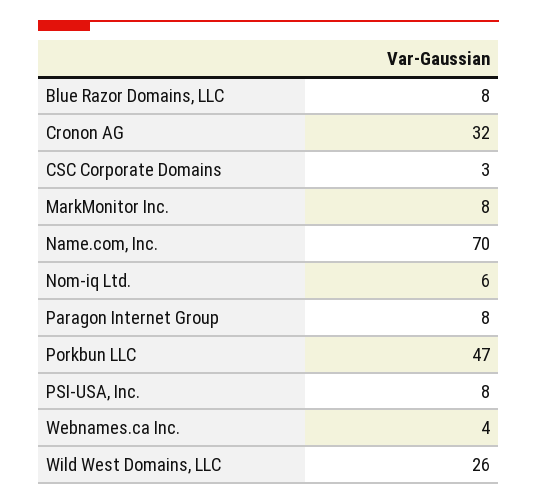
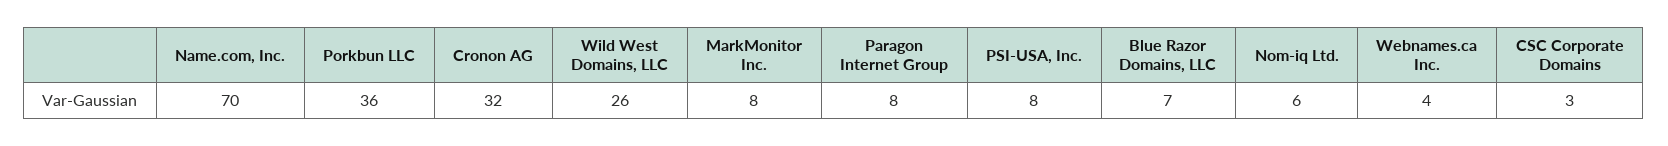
  {
-   "Blue Razor Domains, LLC": 8,
+   "Blue Razor Domains, LLC": 7,
    "Cronon AG": 32,
    "CSC Corporate Domains": 3,
    "MarkMonitor Inc.": 8,
    "Name.com, Inc.": 70,
    "Nom-iq Ltd.": 6,
    "Paragon Internet Group": 8,
-   "Porkbun LLC": 47,
+   "Porkbun LLC": 36,
    "PSI-USA, Inc.": 8,
    "Webnames.ca Inc.": 4,
    "Wild West Domains, LLC": 26
  }

